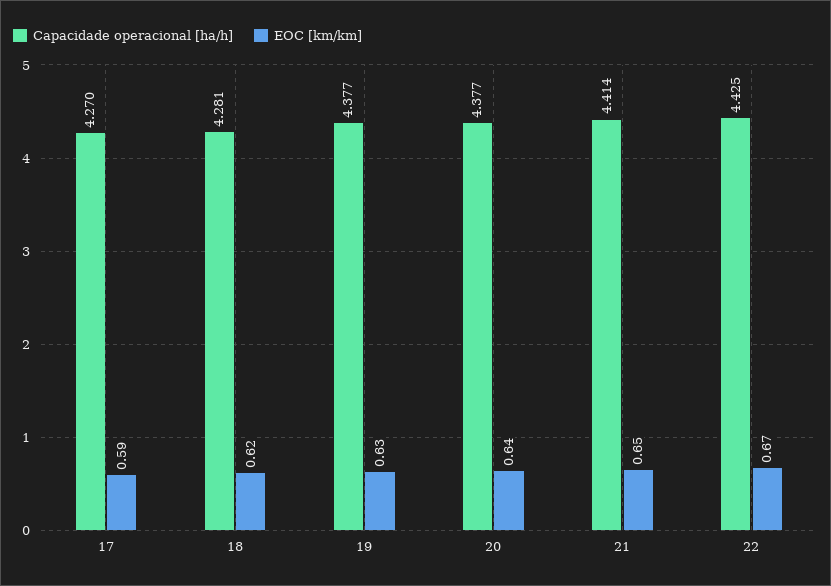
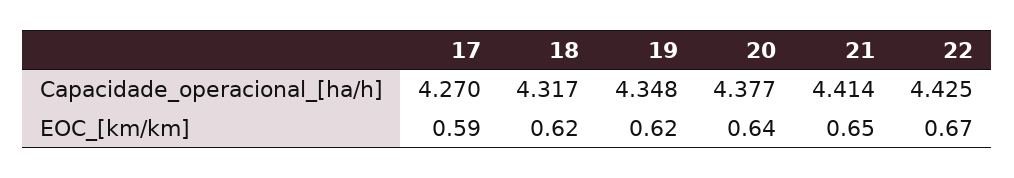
  {
    "Capacidade operacional [ha/h]": {
      "17": 4.27,
-     "18": 4.281,
+     "18": 4.317,
-     "19": 4.377,
+     "19": 4.348,
      "20": 4.377,
      "21": 4.414,
      "22": 4.425
    },
    "EOC [km/km]": {
      "17": 0.59,
      "18": 0.62,
-     "19": 0.63,
+     "19": 0.62,
      "20": 0.64,
      "21": 0.65,
      "22": 0.67
    }
  }

